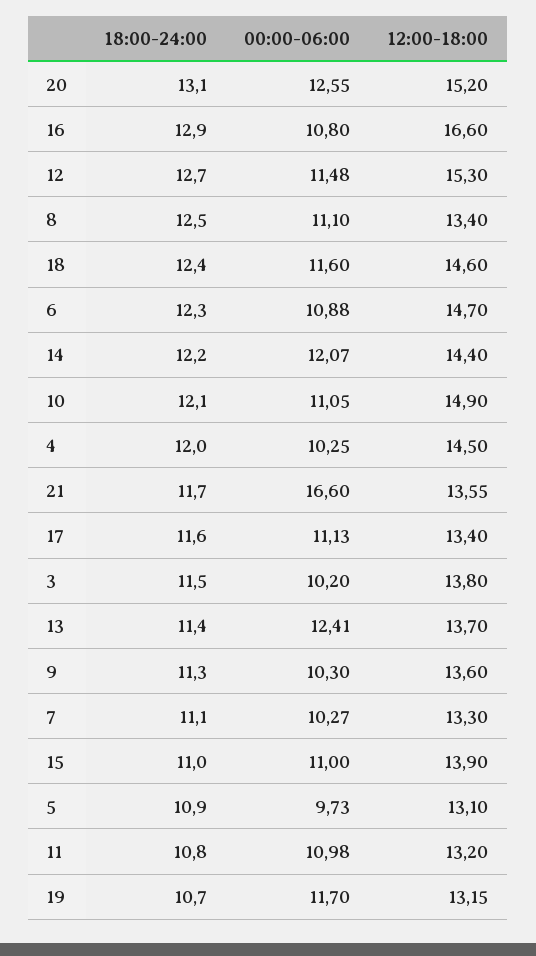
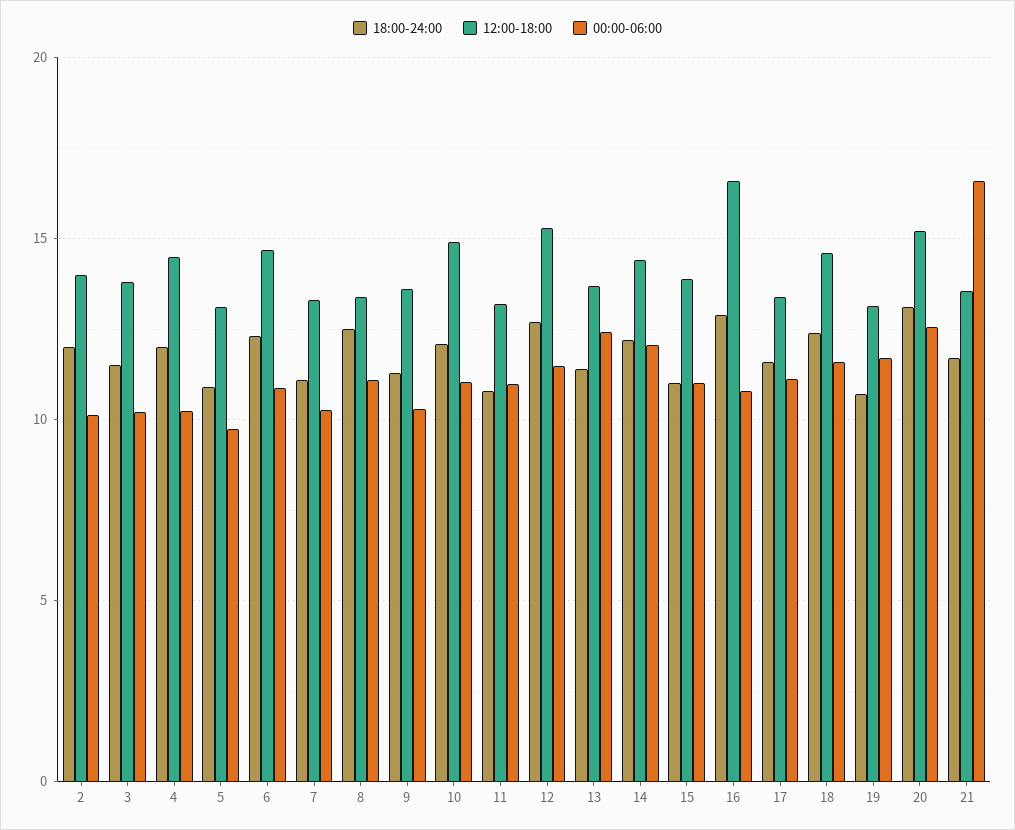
  {
    "18:00-24:00": {
      "20": 13.1,
      "16": 12.9,
      "12": 12.7,
      "8": 12.5,
      "18": 12.4,
      "6": 12.3,
      "14": 12.2,
      "10": 12.1,
      "4": 12,
      "21": 11.7,
      "17": 11.6,
      "3": 11.5,
      "13": 11.4,
      "9": 11.3,
      "7": 11.1,
      "15": 11,
      "5": 10.9,
      "11": 10.8,
-     "19": 10.7
+     "19": 10.7,
+     "2": 12
    },
    "00:00-06:00": {
      "20": 12.55,
      "16": 10.8,
      "12": 11.48,
      "8": 11.1,
      "18": 11.6,
      "6": 10.88,
      "14": 12.07,
      "10": 11.05,
      "4": 10.25,
      "21": 16.6,
      "17": 11.13,
      "3": 10.2,
      "13": 12.41,
      "9": 10.3,
      "7": 10.27,
      "15": 11,
      "5": 9.73,
      "11": 10.98,
-     "19": 11.7
+     "19": 11.7,
+     "2": 10
    },
    "12:00-18:00": {
      "20": 15.2,
      "16": 16.6,
      "12": 15.3,
      "8": 13.4,
      "18": 14.6,
      "6": 14.7,
      "14": 14.4,
      "10": 14.9,
      "4": 14.5,
      "21": 13.55,
      "17": 13.4,
      "3": 13.8,
      "13": 13.7,
      "9": 13.6,
      "7": 13.3,
      "15": 13.9,
      "5": 13.1,
      "11": 13.2,
-     "19": 13.15
+     "19": 13.15,
+     "2": 14
    }
  }

